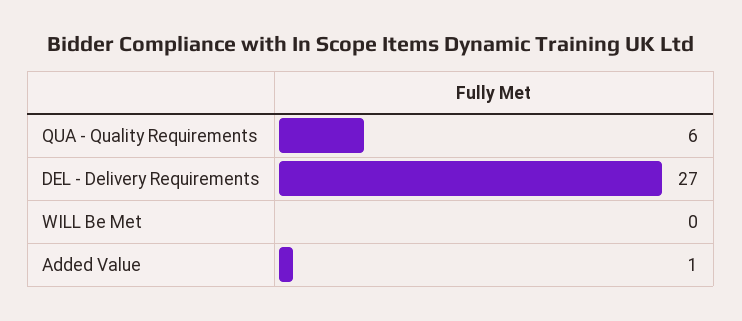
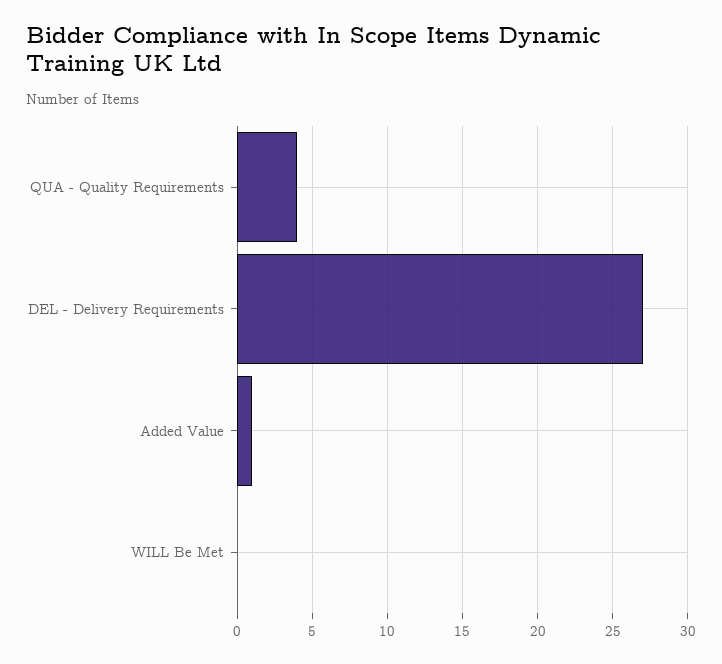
  {
-   "QUA - Quality Requirements": 6,
+   "QUA - Quality Requirements": 4,
    "DEL - Delivery Requirements": 27,
    "WILL Be Met": 0,
    "Added Value": 1
  }

